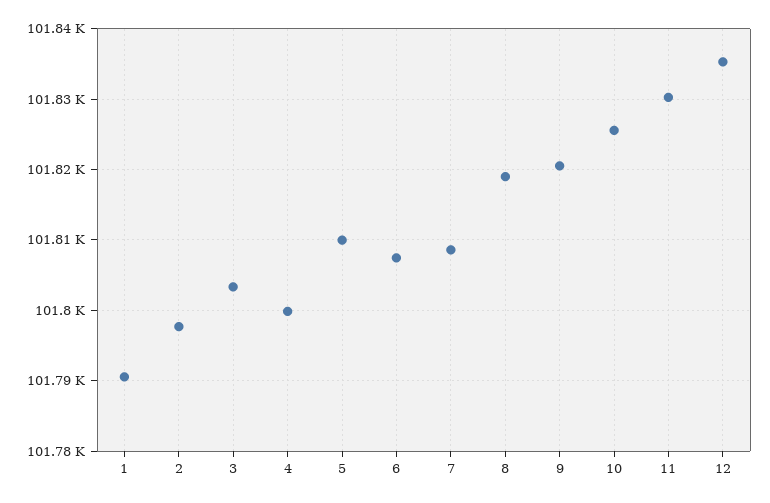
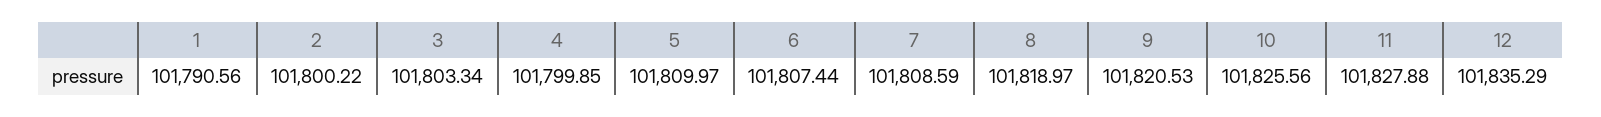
  {
    "1": 101790.56,
-   "2": 101798,
+   "2": 101800.22,
    "3": 101803.34,
    "4": 101799.85,
    "5": 101809.97,
    "6": 101807.44,
    "7": 101808.59,
    "8": 101818.97,
    "9": 101820.53,
    "10": 101825.56,
-   "11": 101830,
+   "11": 101827.88,
    "12": 101835.29
  }

